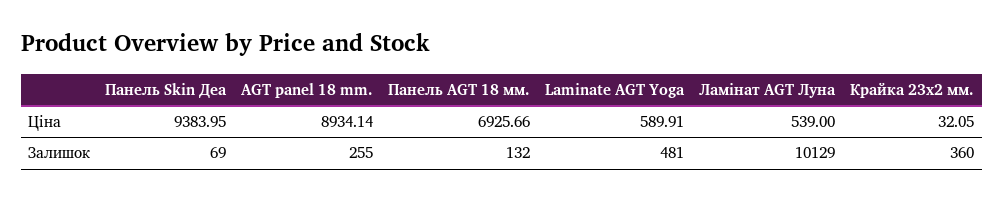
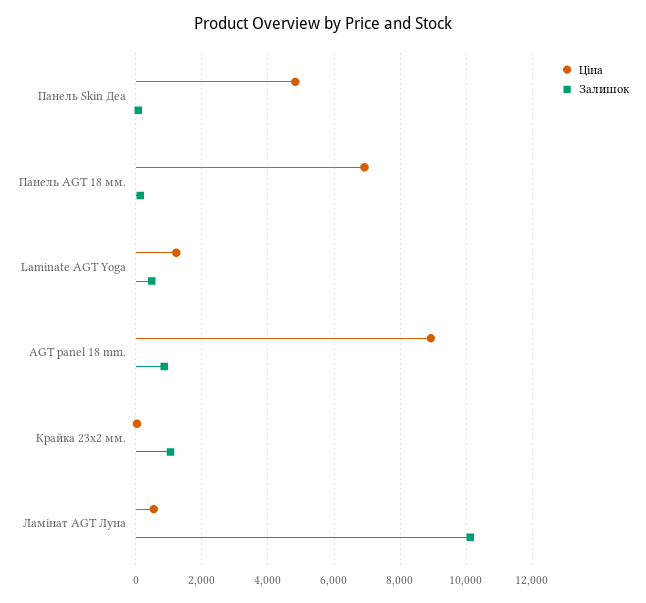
  {
    "Ціна": {
-     "Панель Skin Деа": 9383.95,
+     "Панель Skin Деа": 4800,
      "AGT panel 18 mm.": 8934.14,
      "Панель AGT 18 мм.": 6925.66,
-     "Laminate AGT Yoga": 589.91,
+     "Laminate AGT Yoga": 1200,
      "Ламінат AGT Луна": 539,
      "Крайка 23x2 мм.": 32.05
    },
    "Залишок": {
      "Панель Skin Деа": 69,
-     "AGT panel 18 mm.": 255,
+     "AGT panel 18 mm.": 800,
      "Панель AGT 18 мм.": 132,
      "Laminate AGT Yoga": 481,
      "Ламінат AGT Луна": 10129,
-     "Крайка 23x2 мм.": 360
+     "Крайка 23x2 мм.": 1000
    }
  }

